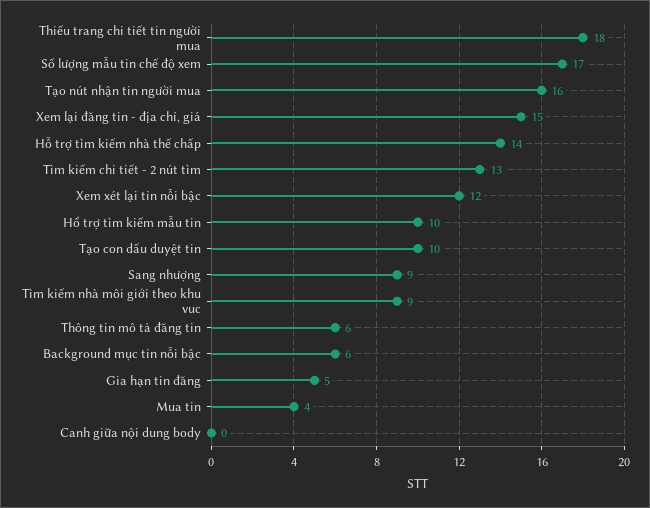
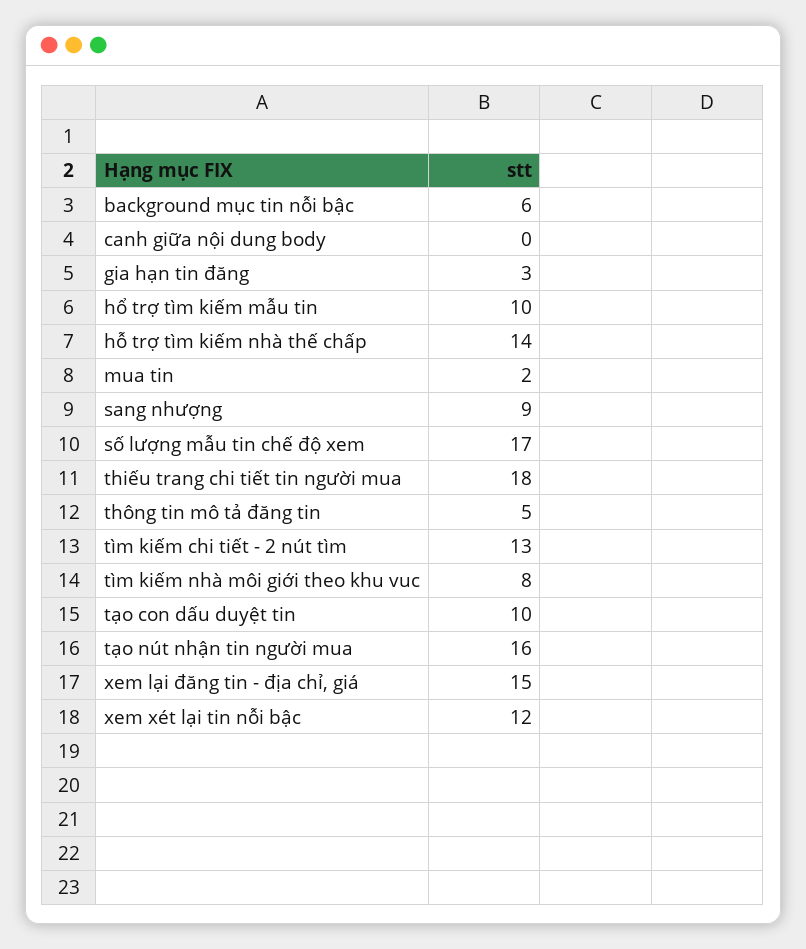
  {
    "Thiếu trang chi tiết tin người mua": 18,
    "Số lượng mẫu tin chế độ xem": 17,
    "Tạo nút nhận tin người mua": 16,
    "Xem lại đăng tin - địa chỉ, giá": 15,
    "Hỗ trợ tìm kiếm nhà thế chấp": 14,
    "Tìm kiếm chi tiết - 2 nút tìm": 13,
    "Xem xét lại tin nỗi bậc": 12,
    "Hổ trợ tìm kiếm mẫu tin": 10,
    "Tạo con dấu duyệt tin": 10,
    "Sang nhượng": 9,
-   "Tìm kiếm nhà môi giới theo khu vuc": 9,
+   "Tìm kiếm nhà môi giới theo khu vuc": 8,
-   "Thông tin mô tả đăng tin": 6,
+   "Thông tin mô tả đăng tin": 5,
    "Background mục tin nỗi bậc": 6,
-   "Gia hạn tin đăng": 5,
+   "Gia hạn tin đăng": 3,
-   "Mua tin": 4,
+   "Mua tin": 2,
    "Canh giữa nội dung body": 0
  }

